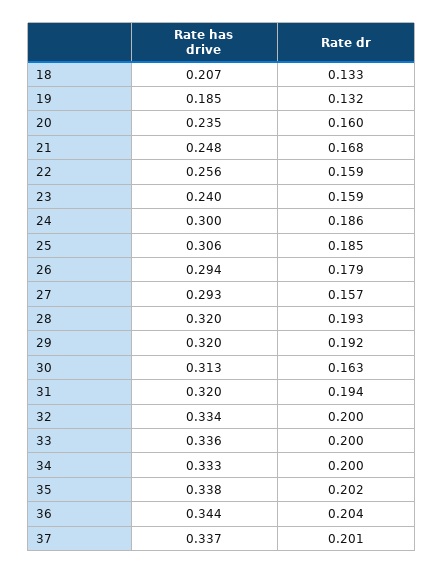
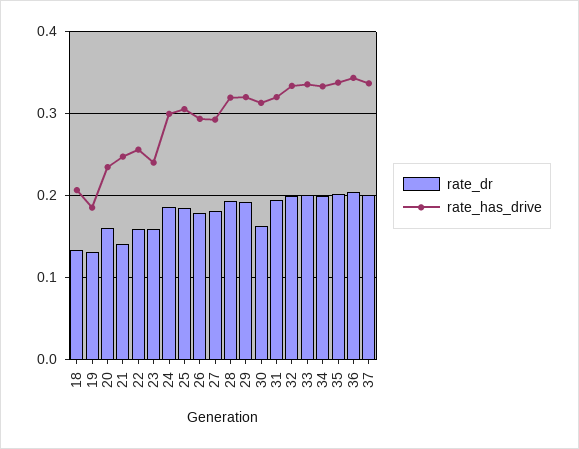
  {
    "Rate has drive": {
      "18": 0.207,
      "19": 0.185,
      "20": 0.235,
      "21": 0.248,
      "22": 0.256,
      "23": 0.24,
      "24": 0.3,
      "25": 0.306,
      "26": 0.294,
      "27": 0.293,
      "28": 0.32,
      "29": 0.32,
      "30": 0.313,
      "31": 0.32,
      "32": 0.334,
      "33": 0.336,
      "34": 0.333,
      "35": 0.338,
      "36": 0.344,
      "37": 0.337
    },
    "Rate dr": {
      "18": 0.133,
      "19": 0.132,
      "20": 0.16,
-     "21": 0.168,
+     "21": 0.14,
      "22": 0.159,
      "23": 0.159,
      "24": 0.186,
      "25": 0.185,
      "26": 0.179,
-     "27": 0.157,
+     "27": 0.18,
      "28": 0.193,
      "29": 0.192,
      "30": 0.163,
      "31": 0.194,
      "32": 0.2,
      "33": 0.2,
      "34": 0.2,
      "35": 0.202,
      "36": 0.204,
      "37": 0.201
    }
  }

